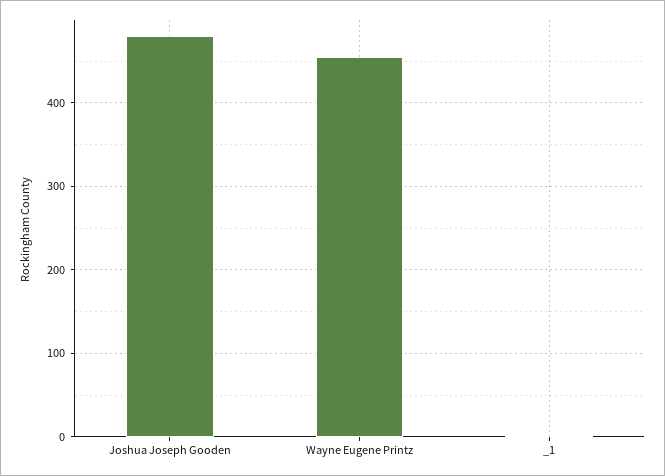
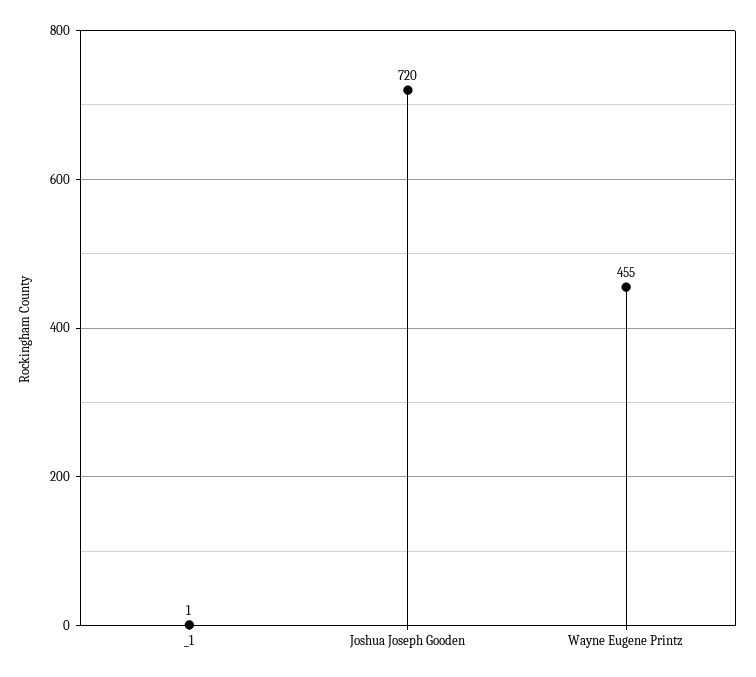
  {
-   "Joshua Joseph Gooden": 480,
+   "Joshua Joseph Gooden": 720,
    "Wayne Eugene Printz": 455,
    "_1": 1
  }

